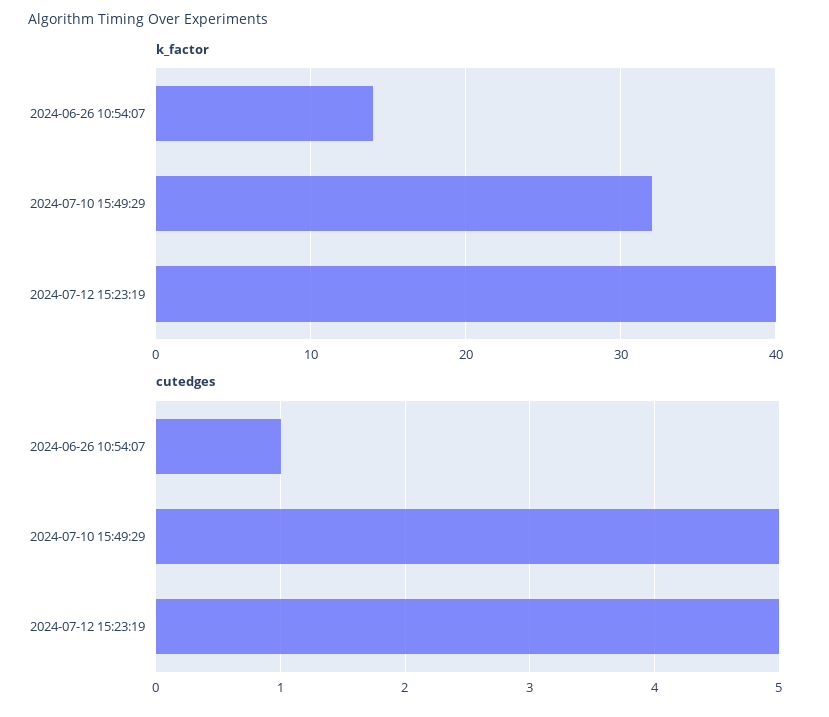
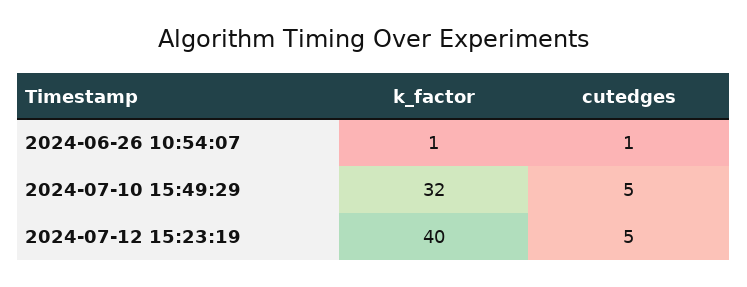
  {
    "k_factor": {
-     "2024-06-26 10:54:07": 14,
+     "2024-06-26 10:54:07": 1,
      "2024-07-10 15:49:29": 32,
      "2024-07-12 15:23:19": 40
    },
    "cutedges": {
      "2024-06-26 10:54:07": 1,
      "2024-07-10 15:49:29": 5,
      "2024-07-12 15:23:19": 5
    }
  }

